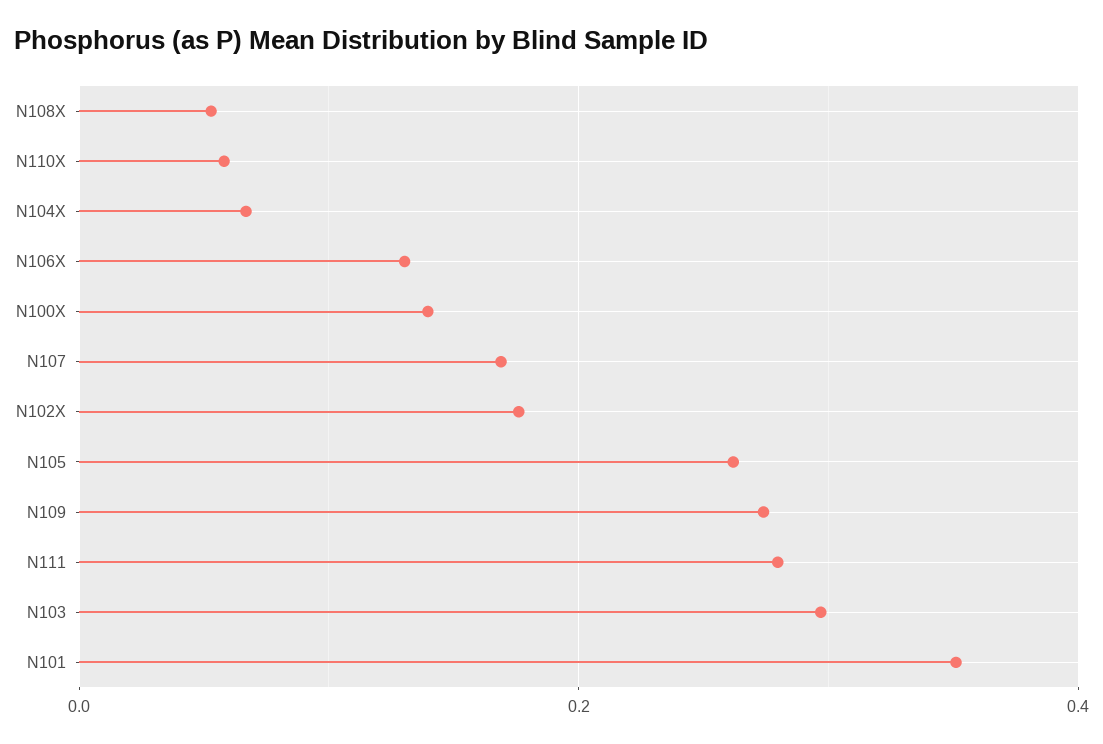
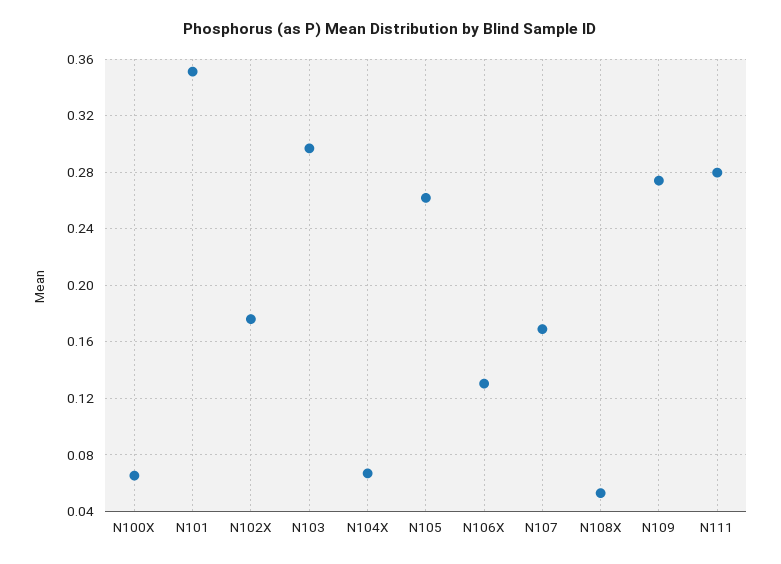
  {
    "N108X": 0.055,
-   "N110X": 0.06,
    "N104X": 0.065,
    "N106X": 0.13,
-   "N100X": 0.14,
+   "N100X": 0.065,
    "N107": 0.17,
    "N102X": 0.175,
    "N105": 0.26,
    "N109": 0.275,
    "N111": 0.28,
    "N103": 0.295,
    "N101": 0.35
  }

